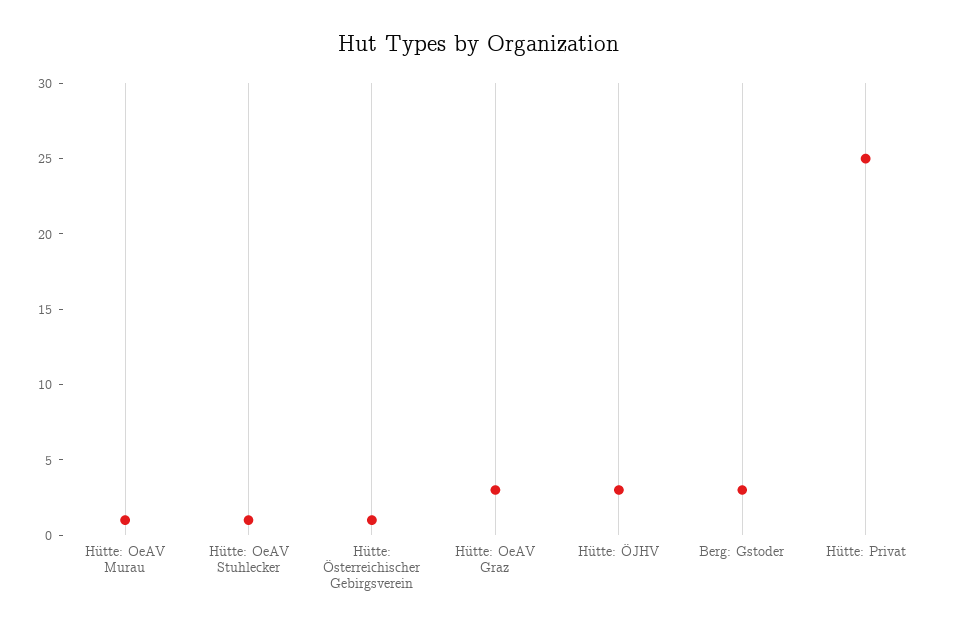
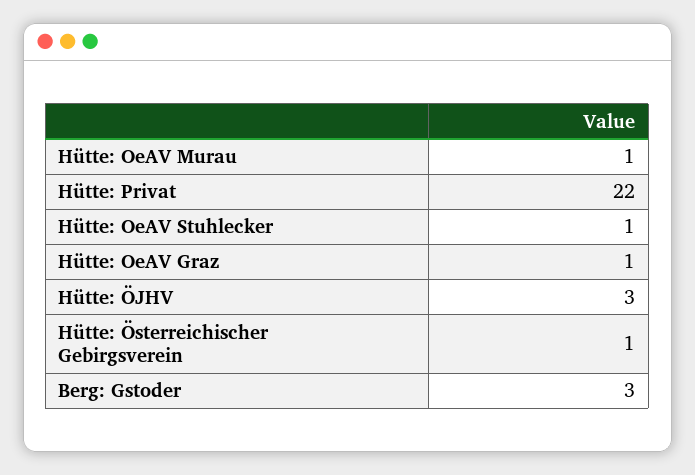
  {
    "Hütte: OeAV Murau": 1,
    "Hütte: OeAV Stuhlecker": 1,
    "Hütte: Österreichischer Gebirgsverein": 1,
-   "Hütte: OeAV Graz": 3,
+   "Hütte: OeAV Graz": 1,
    "Hütte: ÖJHV": 3,
    "Berg: Gstoder": 3,
-   "Hütte: Privat": 25
+   "Hütte: Privat": 22
  }

